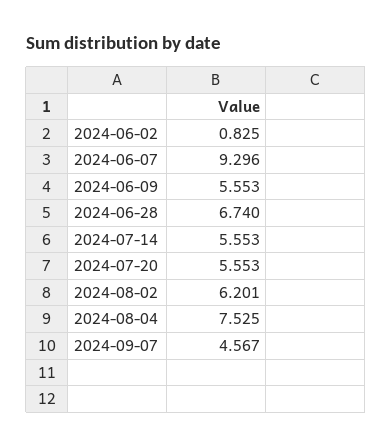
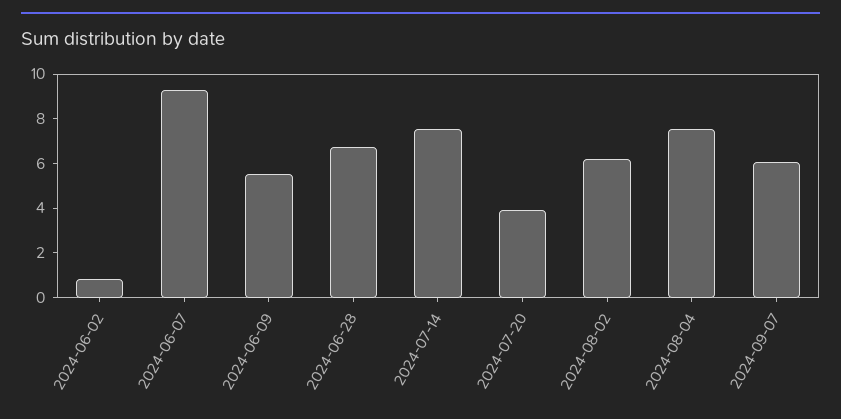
  {
    "2024-06-02": 0.825,
    "2024-06-07": 9.296,
    "2024-06-09": 5.553,
    "2024-06-28": 6.74,
-   "2024-07-14": 5.553,
+   "2024-07-14": 7.5,
-   "2024-07-20": 5.553,
+   "2024-07-20": 4,
    "2024-08-02": 6.201,
    "2024-08-04": 7.525,
-   "2024-09-07": 4.567
+   "2024-09-07": 6
  }

